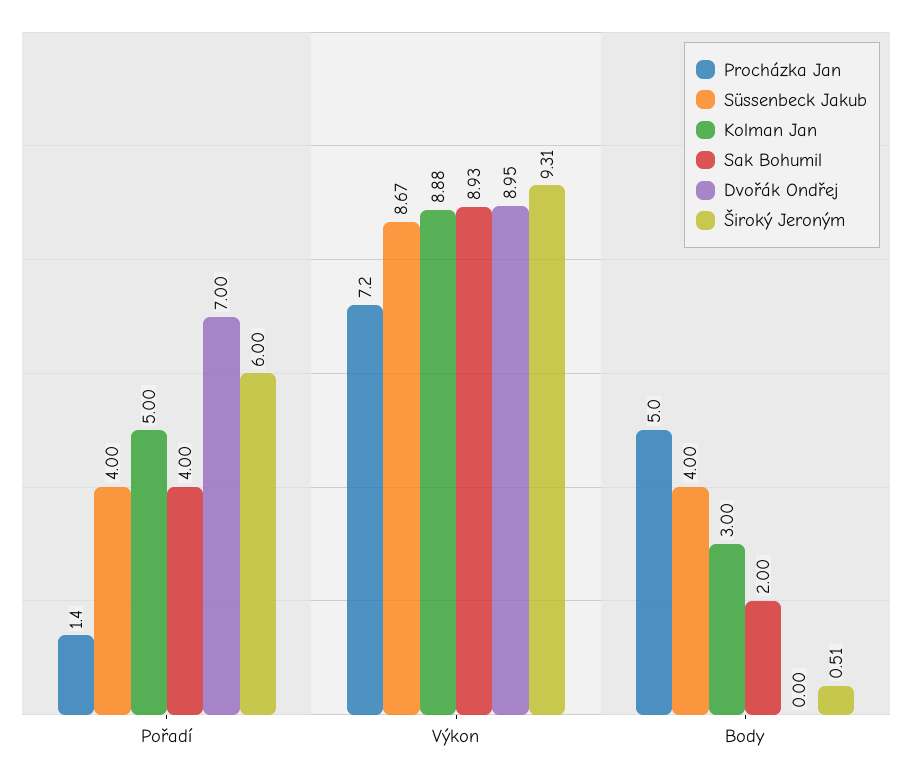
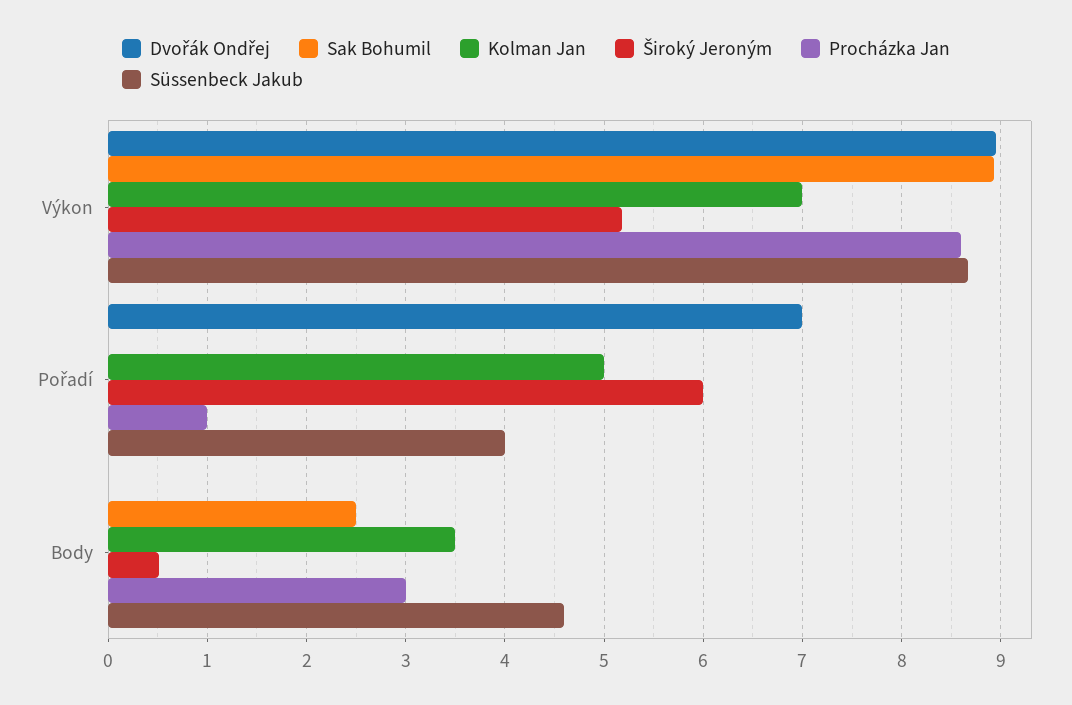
  {
    "Procházka Jan": {
-     "Pořadí": 1.4,
+     "Pořadí": 1,
-     "Výkon": 7.2,
+     "Výkon": 8.6,
-     "Body": 5
+     "Body": 3
    },
    "Süssenbeck Jakub": {
      "Pořadí": 4,
      "Výkon": 8.67,
-     "Body": 4
+     "Body": 4.6
    },
    "Kolman Jan": {
      "Pořadí": 5,
-     "Výkon": 8.88,
+     "Výkon": 7,
-     "Body": 3
+     "Body": 3.5
    },
    "Sak Bohumil": {
-     "Pořadí": 4,
+     "Pořadí": 0,
      "Výkon": 8.93,
-     "Body": 2
+     "Body": 2.5
    },
    "Dvořák Ondřej": {
      "Pořadí": 7,
      "Výkon": 8.95,
      "Body": 0
    },
    "Široký Jeroným": {
      "Pořadí": 6,
-     "Výkon": 9.31,
+     "Výkon": 5.2,
      "Body": 0.51
    }
  }

